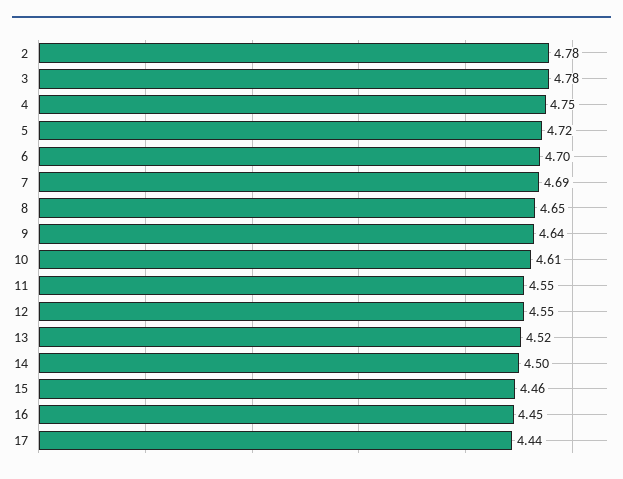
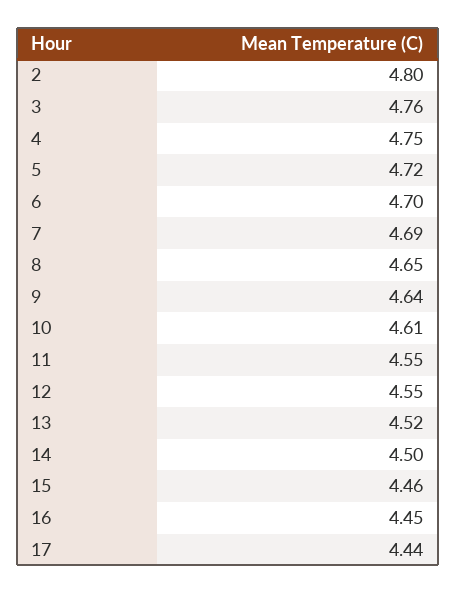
  {
-   "2": 4.78,
+   "2": 4.8,
-   "3": 4.78,
+   "3": 4.76,
    "4": 4.75,
    "5": 4.72,
    "6": 4.7,
    "7": 4.69,
    "8": 4.65,
    "9": 4.64,
    "10": 4.61,
    "11": 4.55,
    "12": 4.55,
    "13": 4.52,
    "14": 4.5,
    "15": 4.46,
    "16": 4.45,
    "17": 4.44
  }

